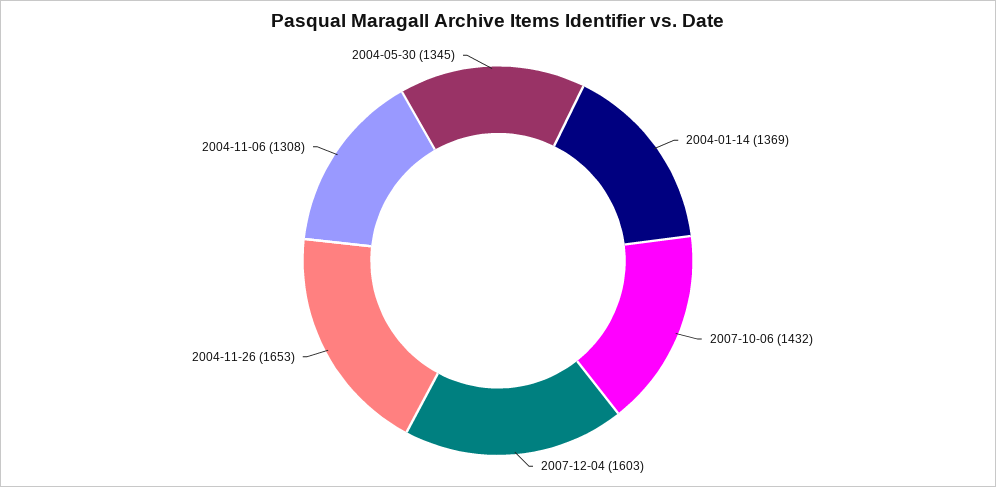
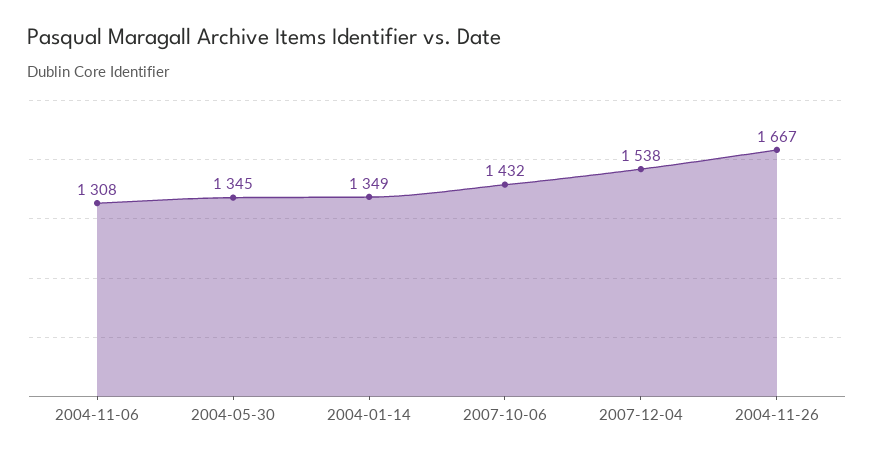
  {
-   "2004-01-14": 1369,
+   "2004-01-14": 1349,
    "2007-10-06": 1432,
-   "2007-12-04": 1603,
+   "2007-12-04": 1538,
-   "2004-11-26": 1653,
+   "2004-11-26": 1667,
    "2004-11-06": 1308,
    "2004-05-30": 1345
  }

